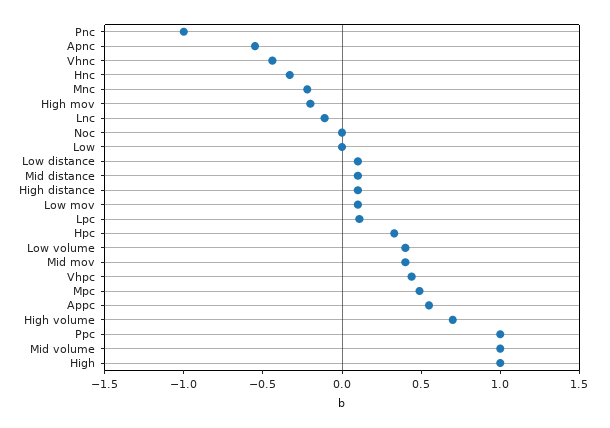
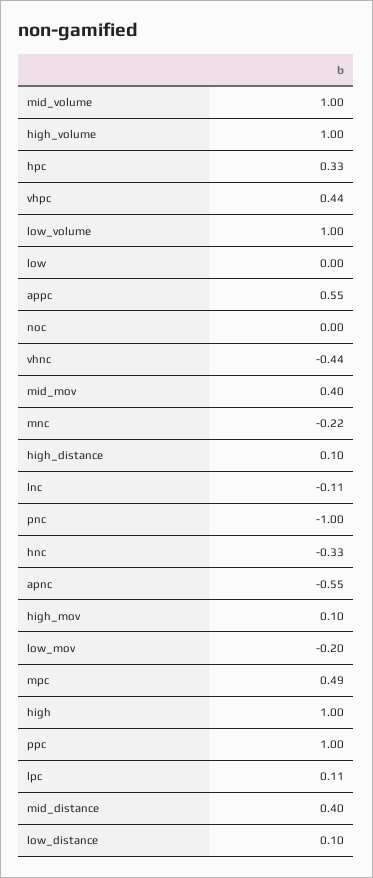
  {
    "Pnc": -1,
    "Apnc": -0.55,
    "Vhnc": -0.44,
    "Hnc": -0.33,
    "Mnc": -0.22,
-   "High mov": -0.2,
+   "High mov": 0.1,
    "Lnc": -0.11,
    "Noc": 0,
    "Low": 0,
    "Low distance": 0.1,
-   "Mid distance": 0.1,
+   "Mid distance": 0.4,
    "High distance": 0.1,
-   "Low mov": 0.1,
+   "Low mov": -0.2,
    "Lpc": 0.11,
    "Hpc": 0.33,
-   "Low volume": 0.4,
+   "Low volume": 1,
    "Mid mov": 0.4,
    "Vhpc": 0.44,
    "Mpc": 0.49,
    "Appc": 0.55,
-   "High volume": 0.7,
+   "High volume": 1,
    "Ppc": 1,
    "Mid volume": 1,
    "High": 1
  }

